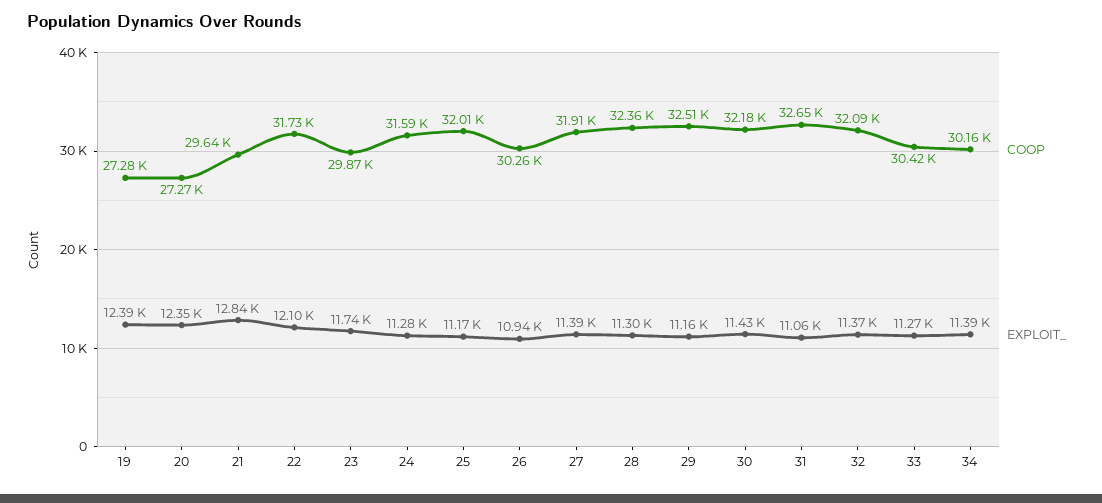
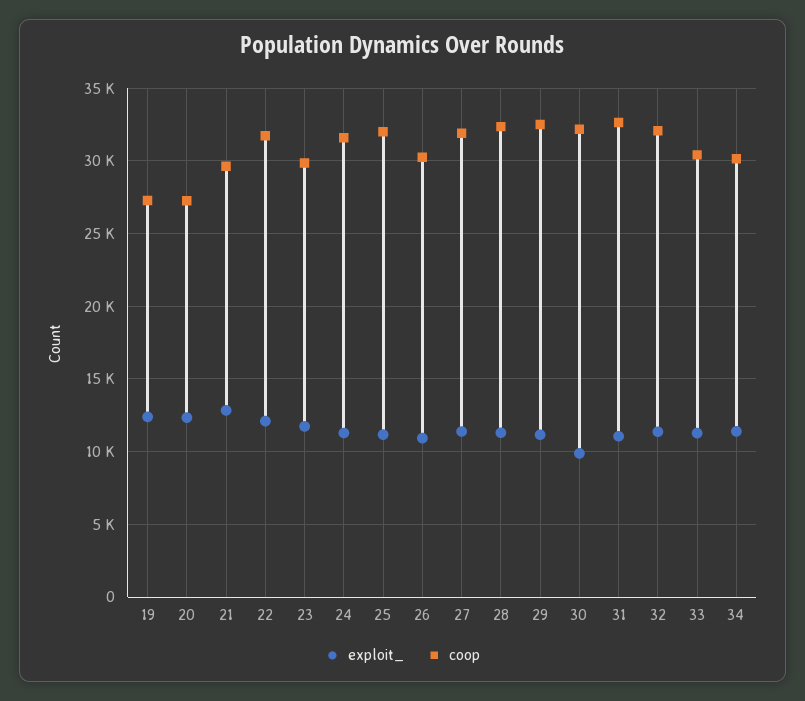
  {
    "COOP": {
      "19": 27280,
      "20": 27270,
      "21": 29640,
      "22": 31730,
      "23": 29870,
      "24": 31590,
      "25": 32010,
      "26": 30260,
      "27": 31910,
      "28": 32360,
      "29": 32510,
      "30": 32180,
      "31": 32650,
      "32": 32090,
      "33": 30420,
      "34": 30160
    },
    "EXPLOIT_": {
      "19": 12390,
      "20": 12350,
      "21": 12840,
      "22": 12100,
      "23": 11740,
      "24": 11280,
      "25": 11170,
      "26": 10940,
      "27": 11390,
      "28": 11300,
      "29": 11160,
-     "30": 11430,
+     "30": 10000,
      "31": 11060,
      "32": 11370,
      "33": 11270,
      "34": 11390
    }
  }

